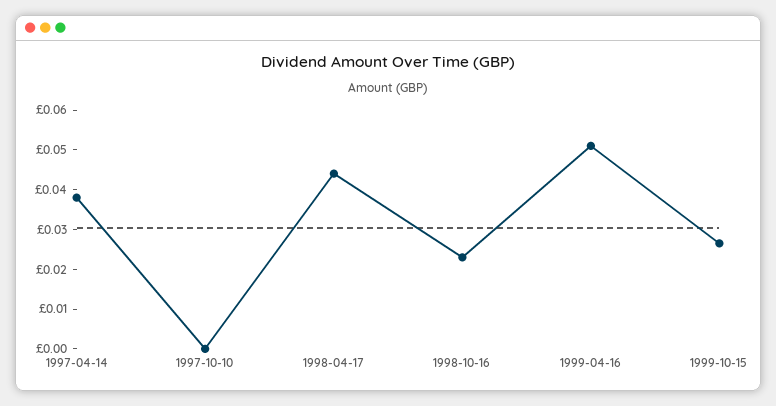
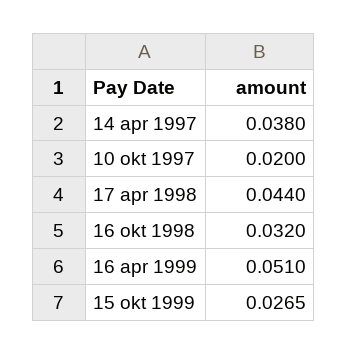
  {
    "1997-04-14": 0.038,
-   "1997-10-10": 0,
+   "1997-10-10": 0.02,
    "1998-04-17": 0.044,
-   "1998-10-16": 0.0225,
+   "1998-10-16": 0.032,
    "1999-04-16": 0.051,
    "1999-10-15": 0.0265
  }

